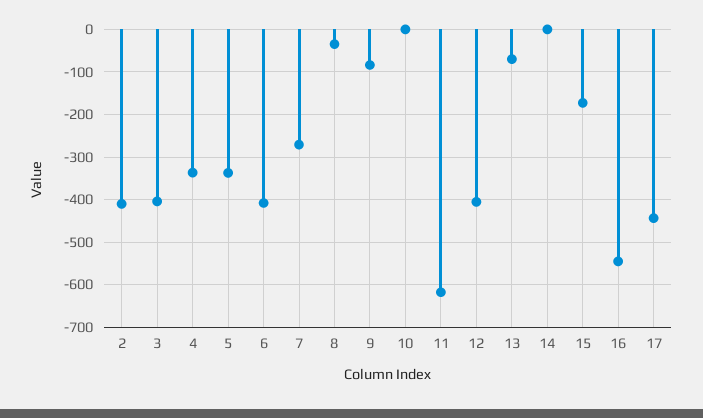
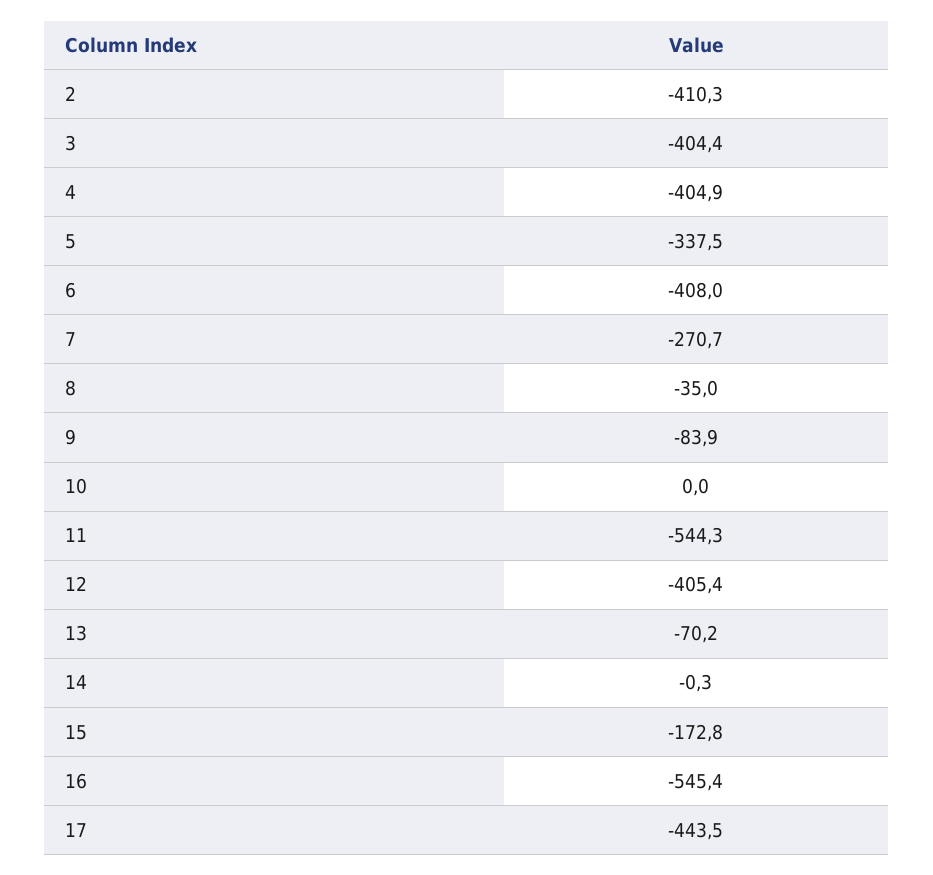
  {
    "2": -410.3,
    "3": -404.4,
-   "4": -340,
+   "4": -404.9,
    "5": -337.5,
    "6": -408,
    "7": -270.7,
    "8": -35,
    "9": -83.9,
    "10": 0,
-   "11": -620,
+   "11": -544.3,
    "12": -405.4,
    "13": -70.2,
    "14": -0.3,
    "15": -172.8,
    "16": -545.4,
    "17": -443.5
  }

